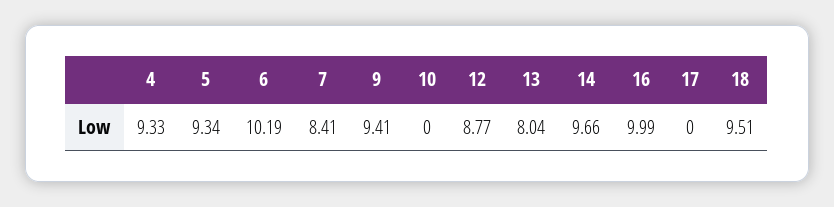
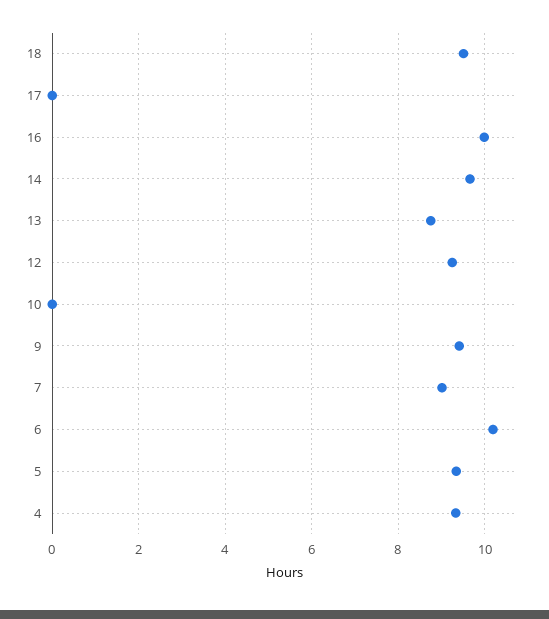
  {
    "4": 9.33,
    "5": 9.34,
    "6": 10.19,
-   "7": 8.41,
+   "7": 9,
    "9": 9.41,
    "10": 0,
-   "12": 8.77,
+   "12": 9.2,
-   "13": 8.04,
+   "13": 8.8,
    "14": 9.66,
    "16": 9.99,
    "17": 0,
    "18": 9.51
  }

